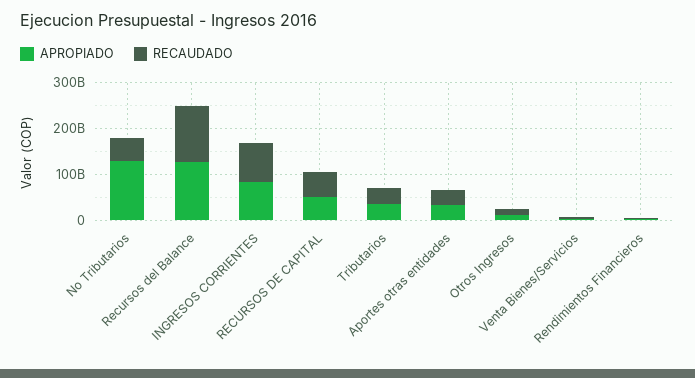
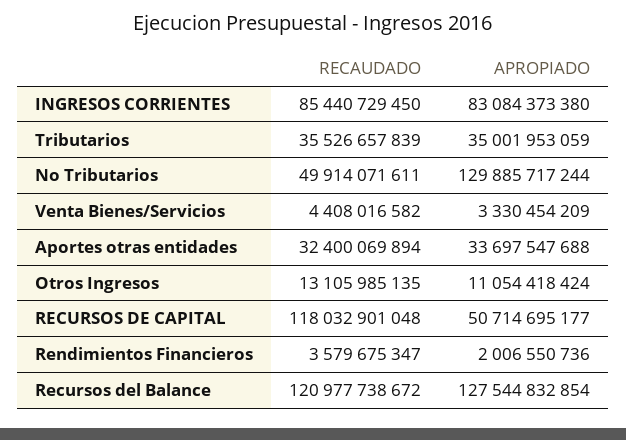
  {
    "APROPIADO": {
      "No Tributarios": 129885717244,
      "Recursos del Balance": 127544832854,
      "INGRESOS CORRIENTES": 83084373380,
      "RECURSOS DE CAPITAL": 50714695177,
      "Tributarios": 35001953059,
      "Aportes otras entidades": 33697547688,
      "Otros Ingresos": 11054418424,
      "Venta Bienes/Servicios": 3330454209,
      "Rendimientos Financieros": 2006550736
    },
    "RECAUDADO": {
      "No Tributarios": 49914071611,
      "Recursos del Balance": 120977738672,
      "INGRESOS CORRIENTES": 85440729450,
-     "RECURSOS DE CAPITAL": 60000000000,
+     "RECURSOS DE CAPITAL": 118032901048,
      "Tributarios": 35526657839,
      "Aportes otras entidades": 32400069894,
      "Otros Ingresos": 13105985135,
      "Venta Bienes/Servicios": 4408016582,
      "Rendimientos Financieros": 3579675347
    }
  }

